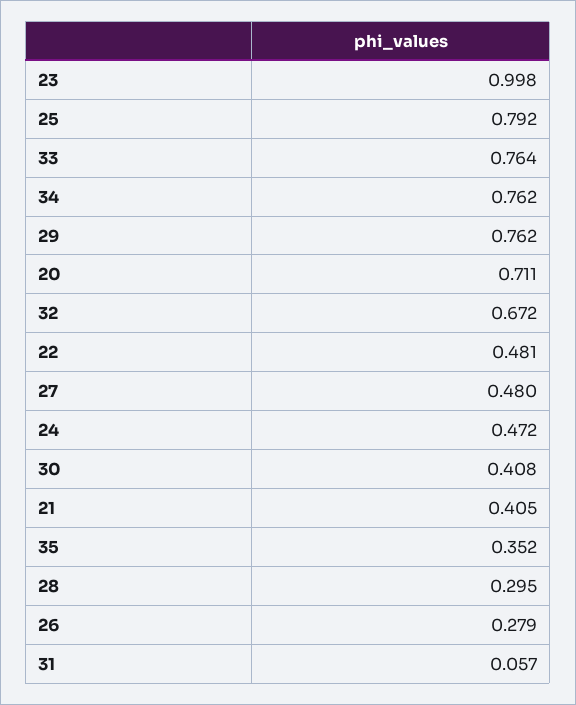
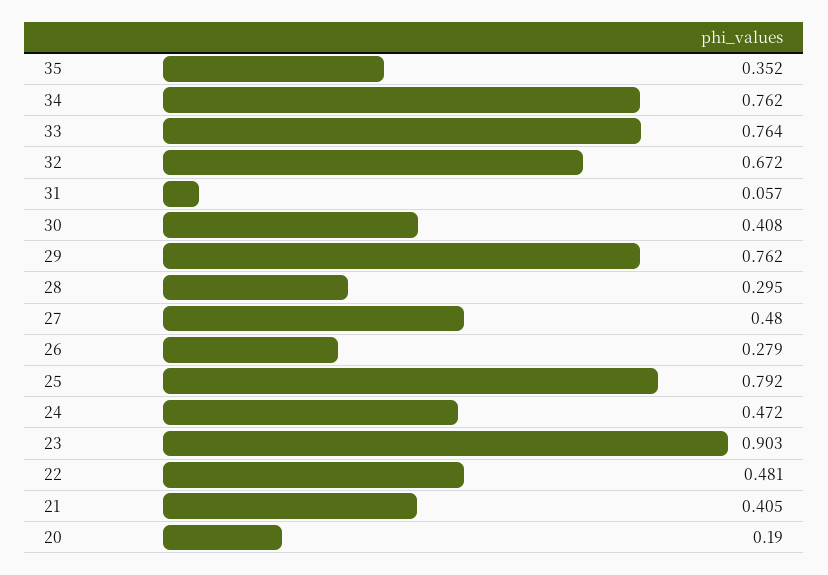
  {
-   "23": 0.998,
+   "23": 0.903,
    "25": 0.792,
    "33": 0.764,
    "34": 0.762,
    "29": 0.762,
-   "20": 0.711,
+   "20": 0.19,
    "32": 0.672,
    "22": 0.481,
    "27": 0.48,
    "24": 0.472,
    "30": 0.408,
    "21": 0.405,
    "35": 0.352,
    "28": 0.295,
    "26": 0.279,
    "31": 0.057
  }

